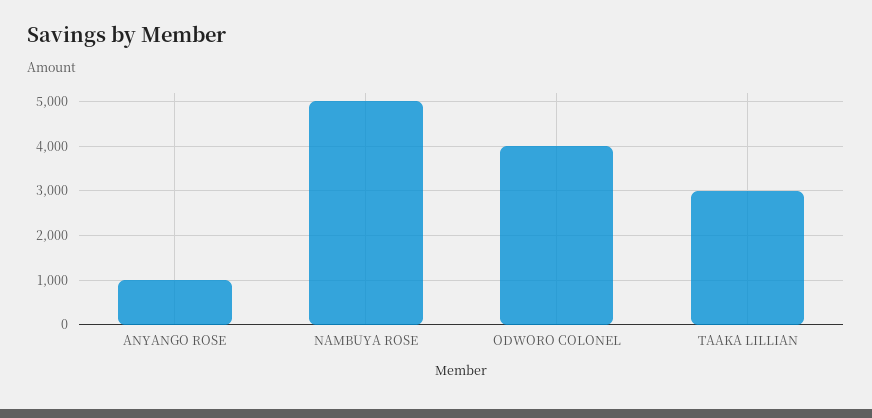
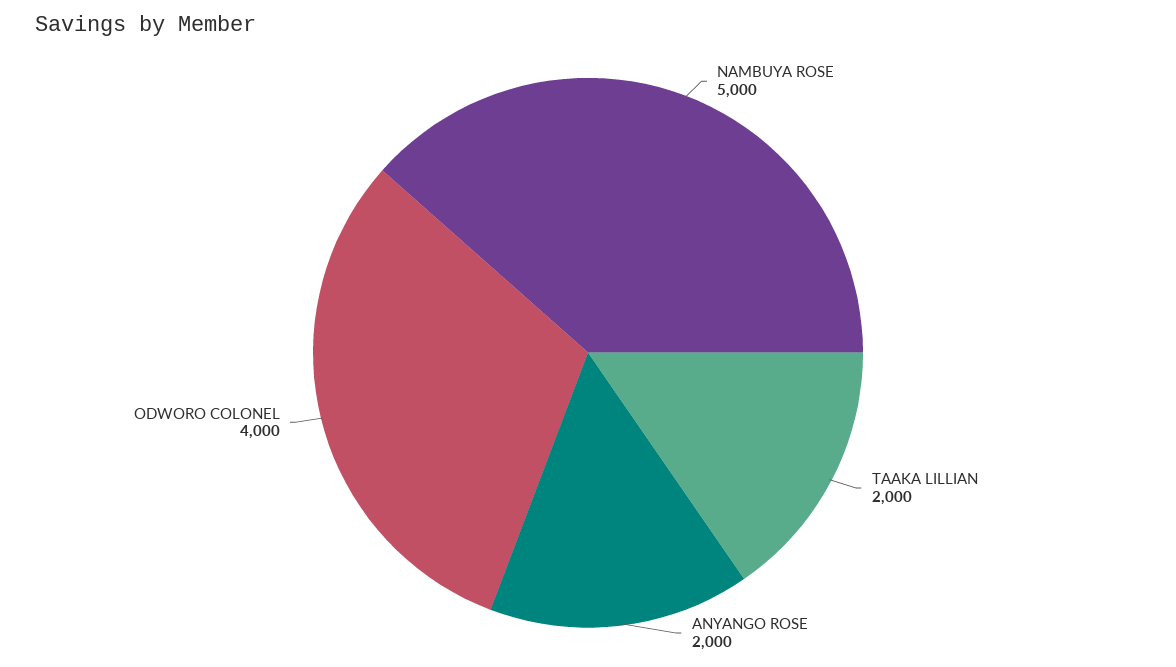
  {
-   "ANYANGO ROSE": 1000,
+   "ANYANGO ROSE": 2000,
    "NAMBUYA ROSE": 5000,
    "ODWORO COLONEL": 4000,
-   "TAAKA LILLIAN": 3000
+   "TAAKA LILLIAN": 2000
  }

